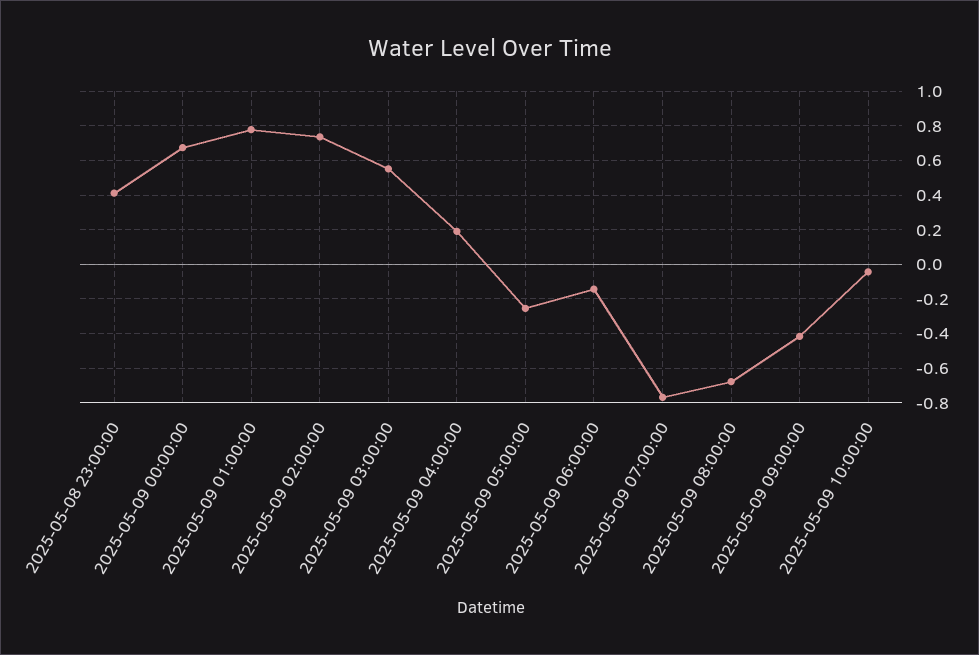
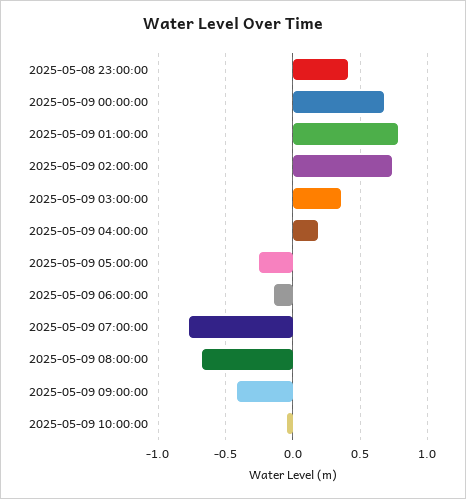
  {
    "2025-05-08 23:00:00": 0.4,
    "2025-05-09 00:00:00": 0.65,
    "2025-05-09 01:00:00": 0.8,
    "2025-05-09 02:00:00": 0.75,
-   "2025-05-09 03:00:00": 0.55,
+   "2025-05-09 03:00:00": 0.35,
    "2025-05-09 04:00:00": 0.2,
    "2025-05-09 05:00:00": -0.25,
    "2025-05-09 06:00:00": -0.15,
    "2025-05-09 07:00:00": -0.75,
    "2025-05-09 08:00:00": -0.7,
    "2025-05-09 09:00:00": -0.4,
    "2025-05-09 10:00:00": -0.05
  }

